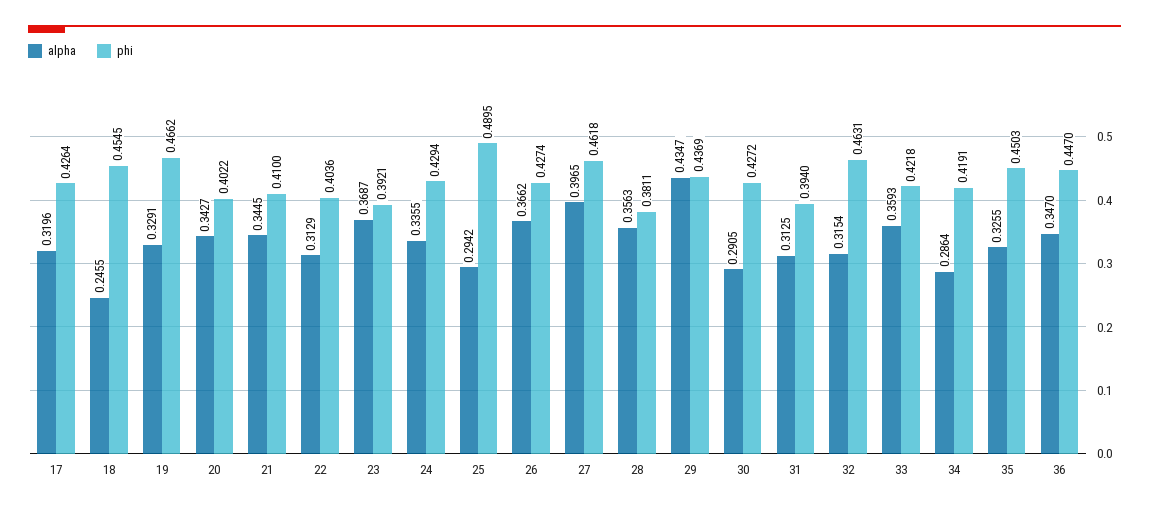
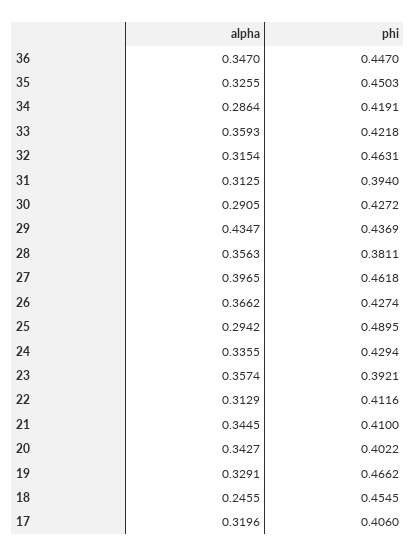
  {
    "alpha": {
      "17": 0.3196,
      "18": 0.2455,
      "19": 0.3291,
      "20": 0.3427,
      "21": 0.3445,
      "22": 0.3129,
-     "23": 0.3687,
+     "23": 0.3574,
      "24": 0.3355,
      "25": 0.2942,
      "26": 0.3662,
      "27": 0.3965,
      "28": 0.3563,
      "29": 0.4347,
      "30": 0.2905,
      "31": 0.3125,
      "32": 0.3154,
      "33": 0.3593,
      "34": 0.2864,
      "35": 0.3255,
      "36": 0.347
    },
    "phi": {
-     "17": 0.4264,
+     "17": 0.406,
      "18": 0.4545,
      "19": 0.4662,
      "20": 0.4022,
      "21": 0.41,
-     "22": 0.4036,
+     "22": 0.4116,
      "23": 0.3921,
      "24": 0.4294,
      "25": 0.4895,
      "26": 0.4274,
      "27": 0.4618,
      "28": 0.3811,
      "29": 0.4369,
      "30": 0.4272,
      "31": 0.394,
      "32": 0.4631,
      "33": 0.4218,
      "34": 0.4191,
      "35": 0.4503,
      "36": 0.447
    }
  }

